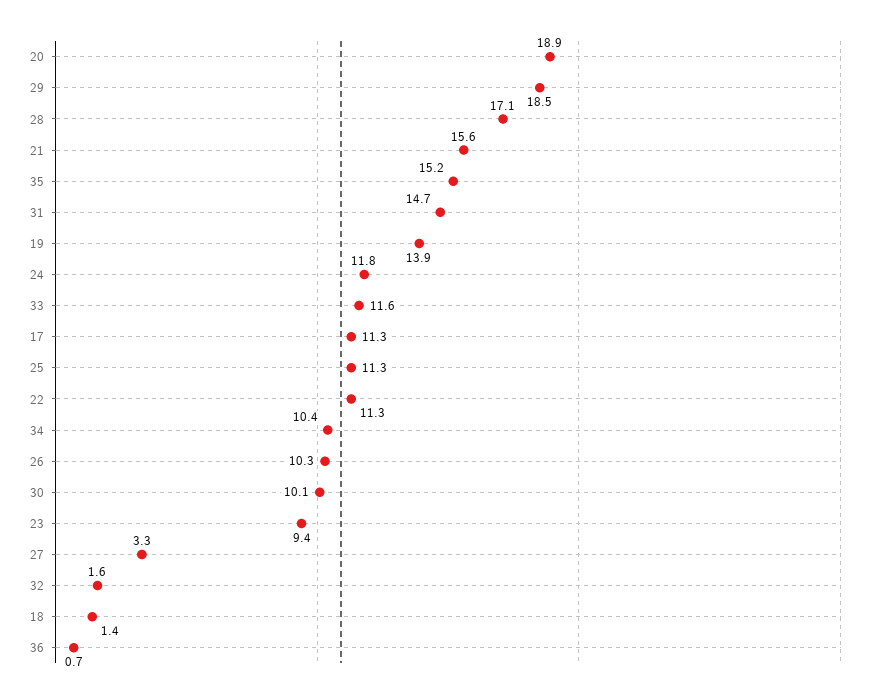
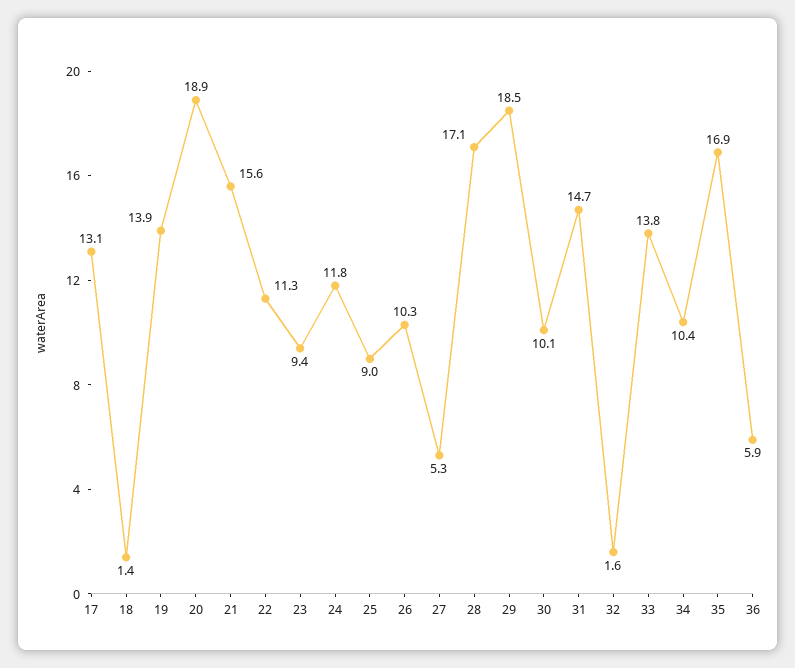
  {
    "20": 18.9,
    "29": 18.5,
    "28": 17.1,
    "21": 15.6,
-   "35": 15.2,
+   "35": 16.9,
    "31": 14.7,
    "19": 13.9,
    "24": 11.8,
-   "33": 11.6,
+   "33": 13.8,
-   "17": 11.3,
+   "17": 13.1,
-   "25": 11.3,
+   "25": 9,
    "22": 11.3,
    "34": 10.4,
    "26": 10.3,
    "30": 10.1,
    "23": 9.4,
-   "27": 3.3,
+   "27": 5.3,
    "32": 1.6,
    "18": 1.4,
-   "36": 0.7
+   "36": 5.9
  }

